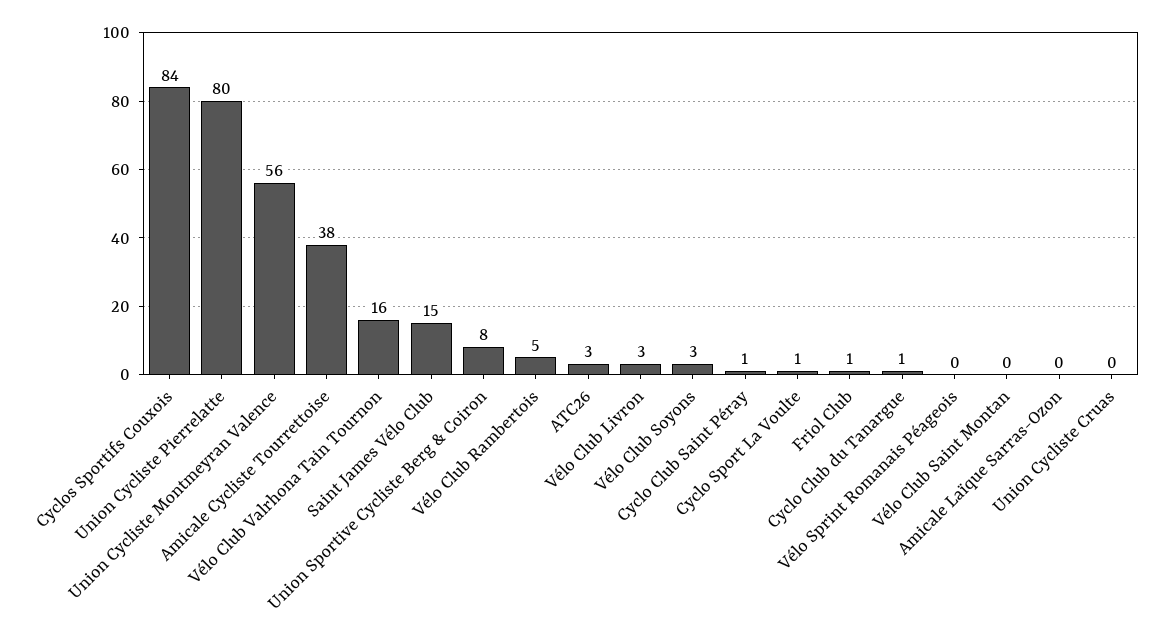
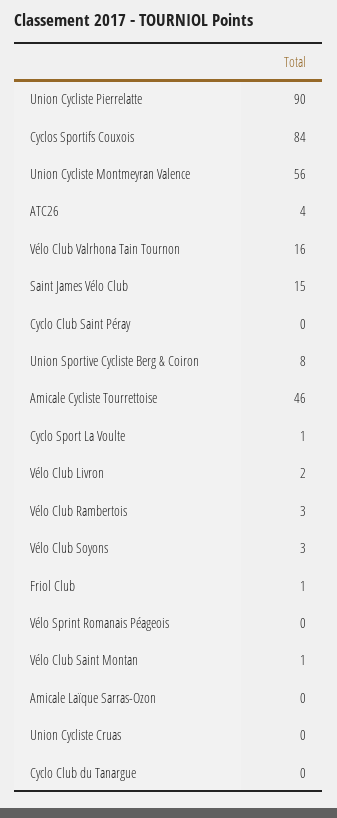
  {
    "Cyclos Sportifs Couxois": 84,
-   "Union Cycliste Pierrelatte": 80,
+   "Union Cycliste Pierrelatte": 90,
    "Union Cycliste Montmeyran Valence": 56,
-   "Amicale Cycliste Tourrettoise": 38,
+   "Amicale Cycliste Tourrettoise": 46,
    "Vélo Club Valrhona Tain Tournon": 16,
    "Saint James Vélo Club": 15,
    "Union Sportive Cycliste Berg & Coiron": 8,
-   "Vélo Club Rambertois": 5,
+   "Vélo Club Rambertois": 3,
-   "ATC26": 3,
+   "ATC26": 4,
-   "Vélo Club Livron": 3,
+   "Vélo Club Livron": 2,
    "Vélo Club Soyons": 3,
-   "Cyclo Club Saint Péray": 1,
+   "Cyclo Club Saint Péray": 0,
    "Cyclo Sport La Voulte": 1,
    "Friol Club": 1,
-   "Cyclo Club du Tanargue": 1,
+   "Cyclo Club du Tanargue": 0,
    "Vélo Sprint Romanais Péageois": 0,
-   "Vélo Club Saint Montan": 0,
+   "Vélo Club Saint Montan": 1,
    "Amicale Laïque Sarras-Ozon": 0,
    "Union Cycliste Cruas": 0
  }

